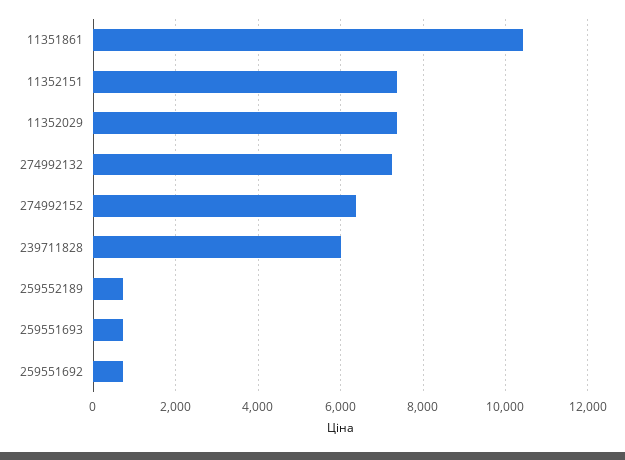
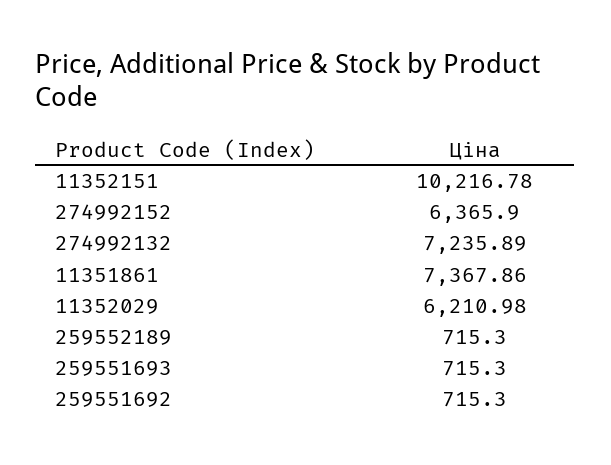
  {
-   "11351861": 10400,
+   "11351861": 7367.86,
-   "11352151": 7400,
+   "11352151": 10216.78,
-   "11352029": 7400,
+   "11352029": 6210.98,
    "274992132": 7235.89,
    "274992152": 6365.9,
-   "239711828": 6000,
    "259552189": 715.3,
    "259551693": 715.3,
    "259551692": 715.3
  }

